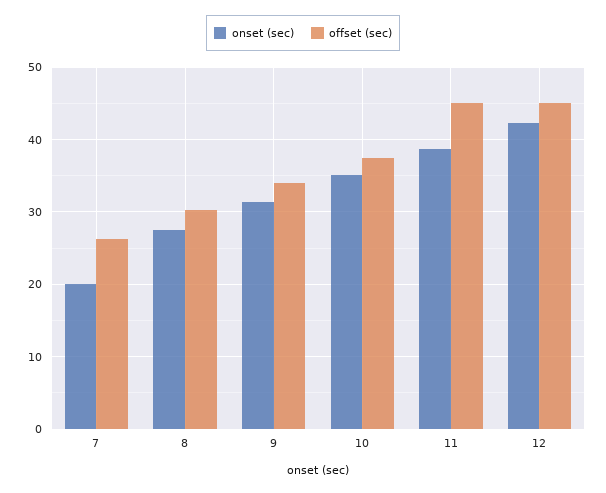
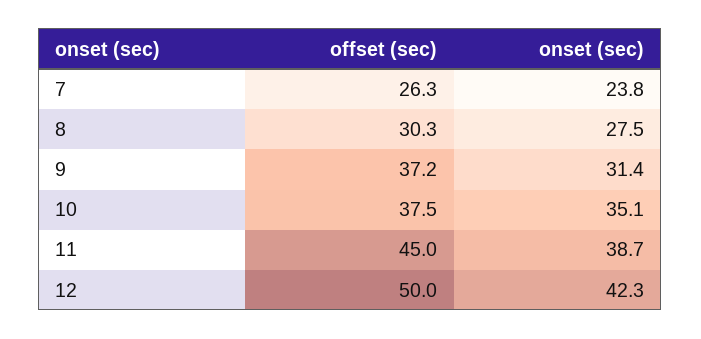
  {
    "onset (sec)": {
-     "7": 20,
+     "7": 23.8,
      "8": 27.5,
      "9": 31.4,
      "10": 35.1,
      "11": 38.7,
      "12": 42.3
    },
    "offset (sec)": {
      "7": 26.3,
      "8": 30.3,
-     "9": 34,
+     "9": 37.2,
      "10": 37.5,
      "11": 45,
-     "12": 45
+     "12": 50
    }
  }

